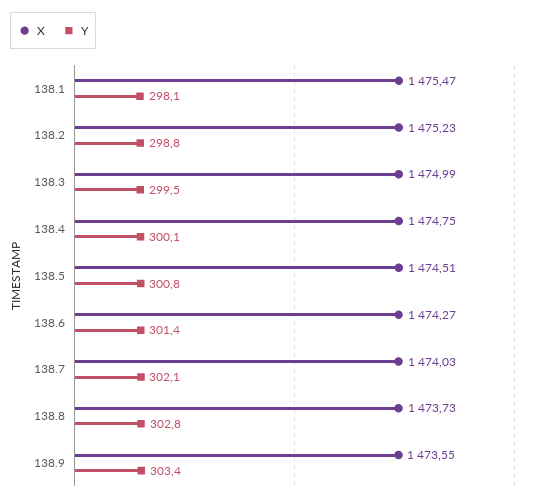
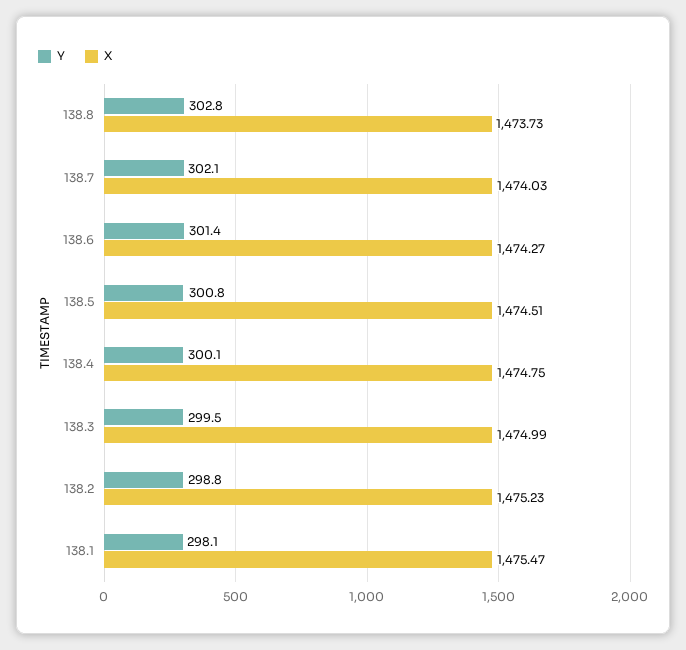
  {
    "X": {
      "138.1": 1475.47,
      "138.2": 1475.23,
      "138.3": 1474.99,
      "138.4": 1474.75,
      "138.5": 1474.51,
      "138.6": 1474.27,
      "138.7": 1474.03,
-     "138.8": 1473.73,
+     "138.8": 1473.73
-     "138.9": 1473.55
    },
    "Y": {
      "138.1": 298.1,
      "138.2": 298.8,
      "138.3": 299.5,
      "138.4": 300.1,
      "138.5": 300.8,
      "138.6": 301.4,
      "138.7": 302.1,
-     "138.8": 302.8,
+     "138.8": 302.8
-     "138.9": 303.4
    }
  }

